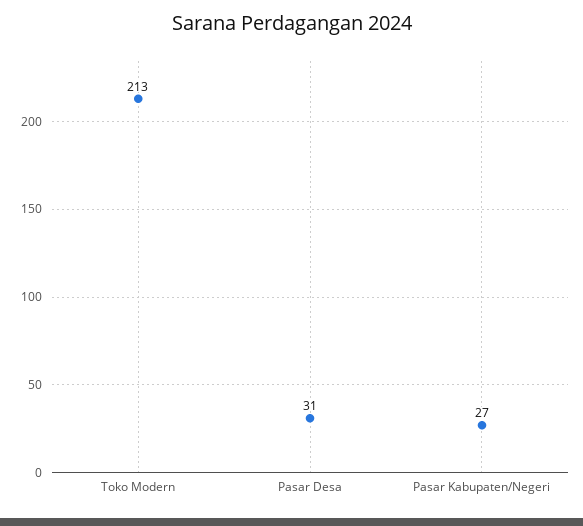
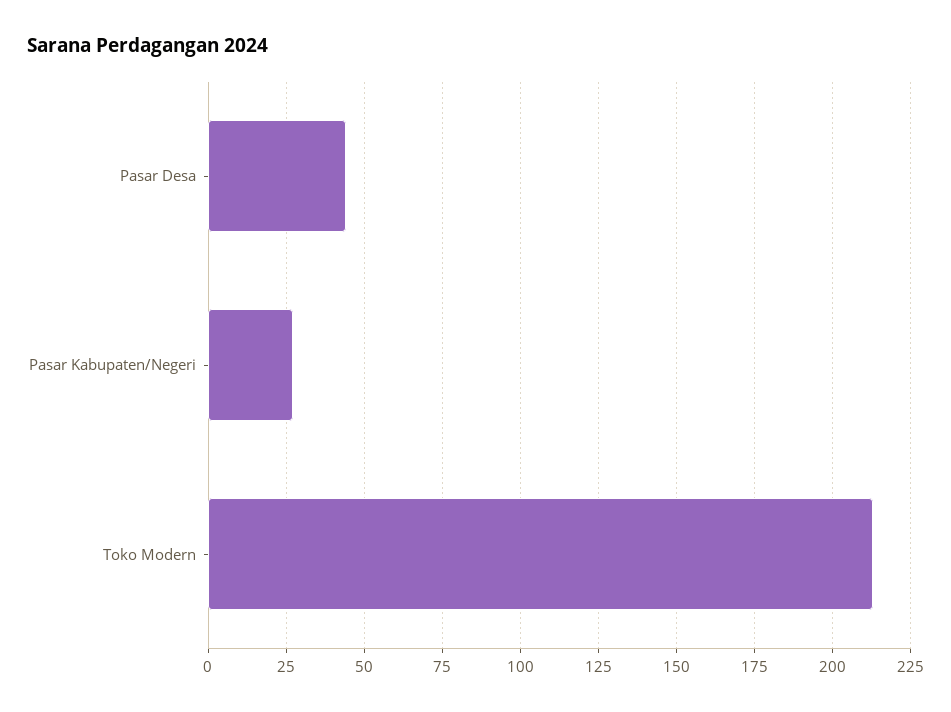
  {
    "Toko Modern": 213,
-   "Pasar Desa": 31,
+   "Pasar Desa": 45,
    "Pasar Kabupaten/Negeri": 27
  }

